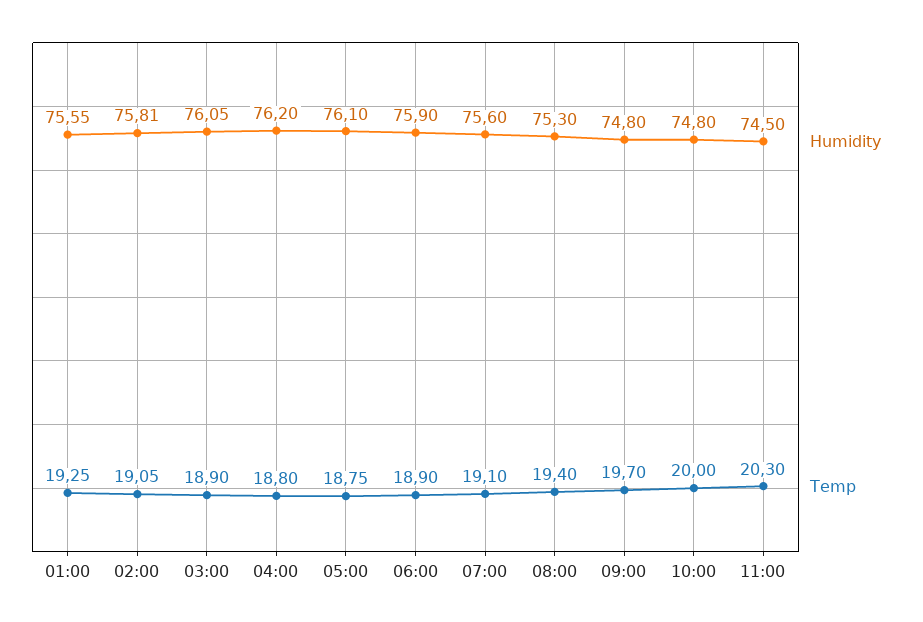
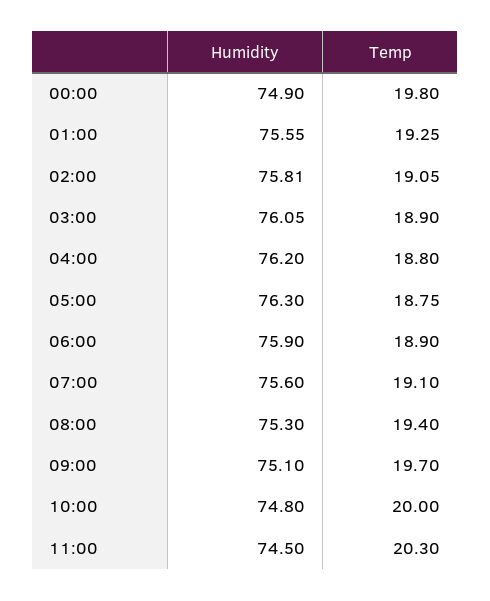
  {
    "Humidity": {
      "01:00": 75.55,
      "02:00": 75.81,
      "03:00": 76.05,
      "04:00": 76.2,
-     "05:00": 76.1,
+     "05:00": 76.3,
      "06:00": 75.9,
      "07:00": 75.6,
      "08:00": 75.3,
-     "09:00": 74.8,
+     "09:00": 75.1,
      "10:00": 74.8,
-     "11:00": 74.5
+     "11:00": 74.5,
+     "00:00": 74.9
    },
    "Temp": {
      "01:00": 19.25,
      "02:00": 19.05,
      "03:00": 18.9,
      "04:00": 18.8,
      "05:00": 18.75,
      "06:00": 18.9,
      "07:00": 19.1,
      "08:00": 19.4,
      "09:00": 19.7,
      "10:00": 20,
-     "11:00": 20.3
+     "11:00": 20.3,
+     "00:00": 19.8
    }
  }

